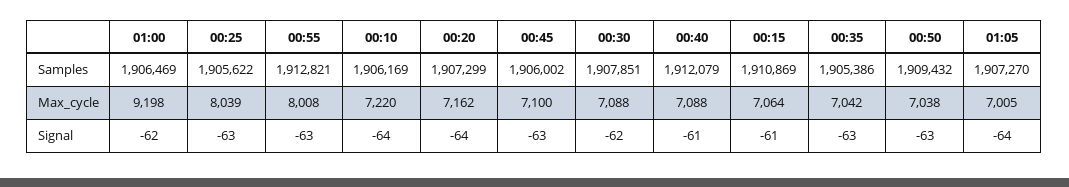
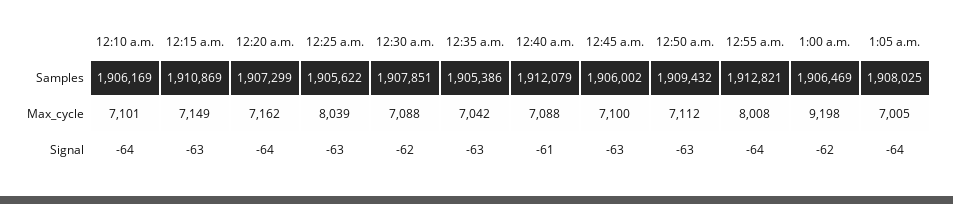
  {
    "01:00": {
      "Samples": 1906469,
      "Max_cycle": 9198,
      "Signal": -62
    },
    "00:25": {
      "Samples": 1905622,
      "Max_cycle": 8039,
      "Signal": -63
    },
    "00:55": {
      "Samples": 1912821,
      "Max_cycle": 8008,
-     "Signal": -63
+     "Signal": -64
    },
    "00:10": {
      "Samples": 1906169,
-     "Max_cycle": 7220,
+     "Max_cycle": 7101,
      "Signal": -64
    },
    "00:20": {
      "Samples": 1907299,
      "Max_cycle": 7162,
      "Signal": -64
    },
    "00:45": {
      "Samples": 1906002,
      "Max_cycle": 7100,
      "Signal": -63
    },
    "00:30": {
      "Samples": 1907851,
      "Max_cycle": 7088,
      "Signal": -62
    },
    "00:40": {
      "Samples": 1912079,
      "Max_cycle": 7088,
      "Signal": -61
    },
    "00:15": {
      "Samples": 1910869,
-     "Max_cycle": 7064,
+     "Max_cycle": 7149,
-     "Signal": -61
+     "Signal": -63
    },
    "00:35": {
      "Samples": 1905386,
      "Max_cycle": 7042,
      "Signal": -63
    },
    "00:50": {
      "Samples": 1909432,
-     "Max_cycle": 7038,
+     "Max_cycle": 7112,
      "Signal": -63
    },
    "01:05": {
-     "Samples": 1907270,
+     "Samples": 1908025,
      "Max_cycle": 7005,
      "Signal": -64
    }
  }

